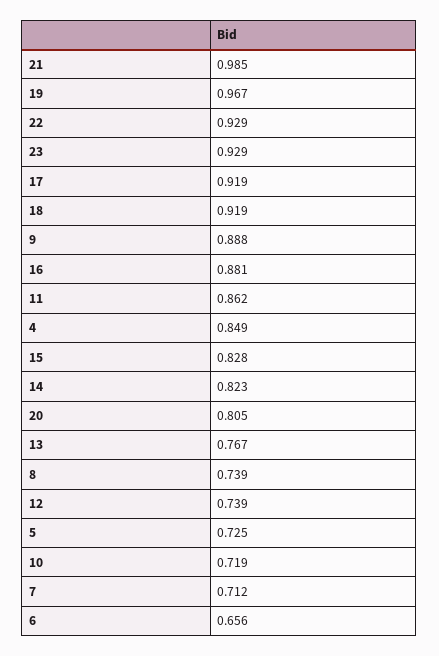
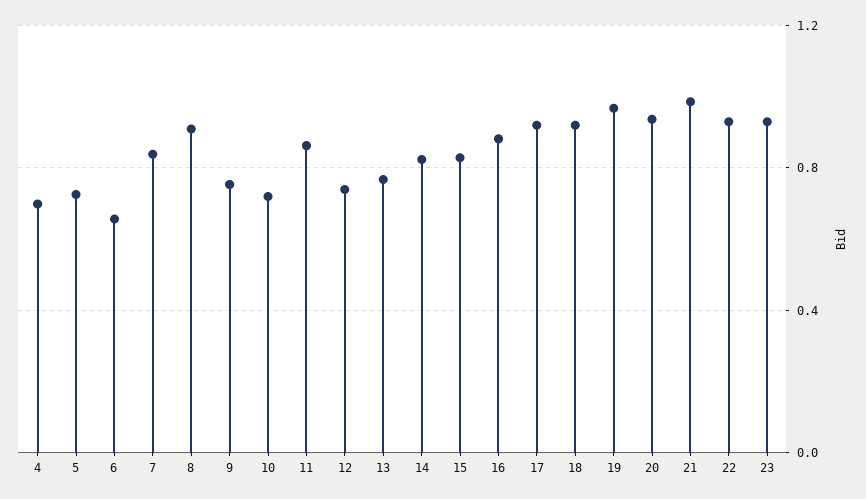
  {
    "21": 0.985,
    "19": 0.967,
    "22": 0.929,
    "23": 0.929,
    "17": 0.919,
    "18": 0.919,
-   "9": 0.888,
+   "9": 0.75,
    "16": 0.881,
    "11": 0.862,
-   "4": 0.849,
+   "4": 0.7,
    "15": 0.828,
    "14": 0.823,
-   "20": 0.805,
+   "20": 0.95,
    "13": 0.767,
-   "8": 0.739,
+   "8": 0.9,
    "12": 0.739,
    "5": 0.725,
    "10": 0.719,
-   "7": 0.712,
+   "7": 0.85,
    "6": 0.656
  }

